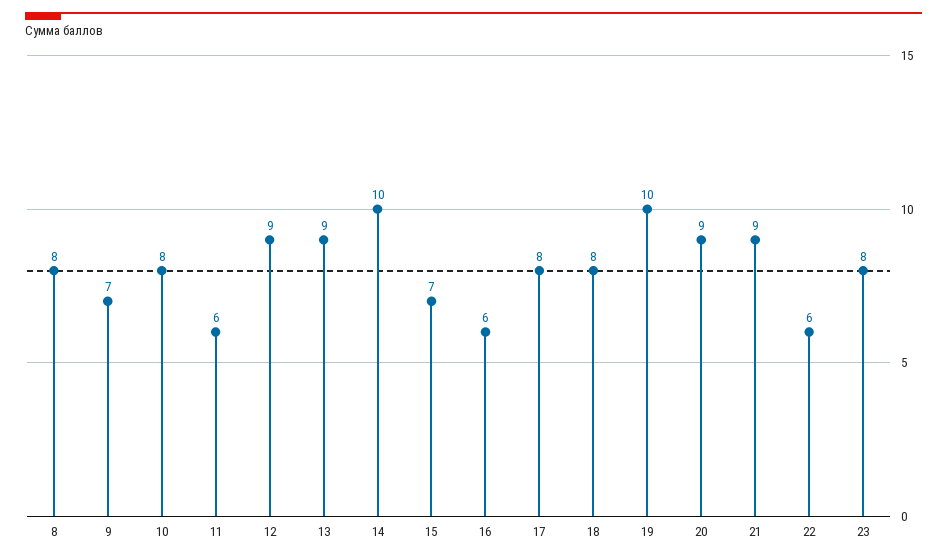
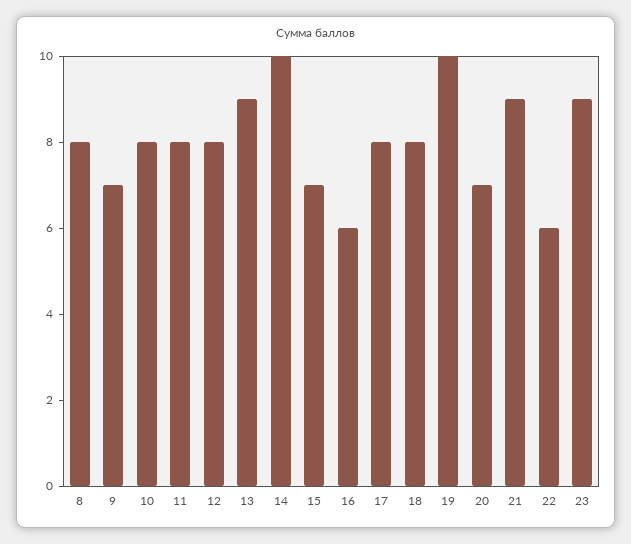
  {
    "8": 8,
    "9": 7,
    "10": 8,
-   "11": 6,
+   "11": 8,
-   "12": 9,
+   "12": 8,
    "13": 9,
    "14": 10,
    "15": 7,
    "16": 6,
    "17": 8,
    "18": 8,
    "19": 10,
-   "20": 9,
+   "20": 7,
    "21": 9,
    "22": 6,
-   "23": 8
+   "23": 9
  }

